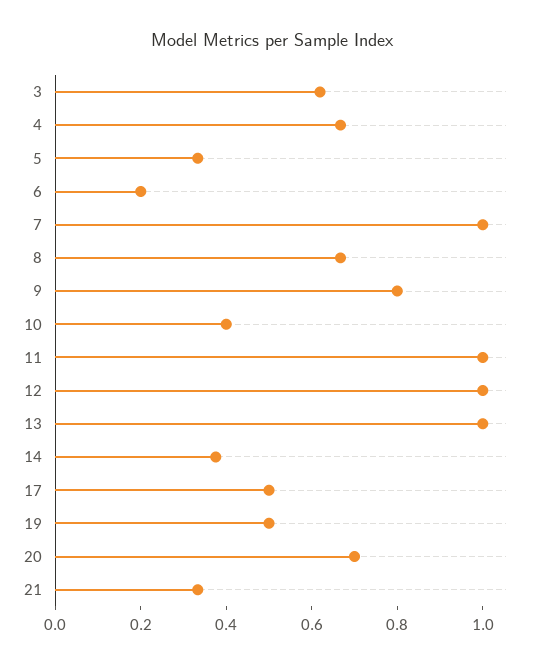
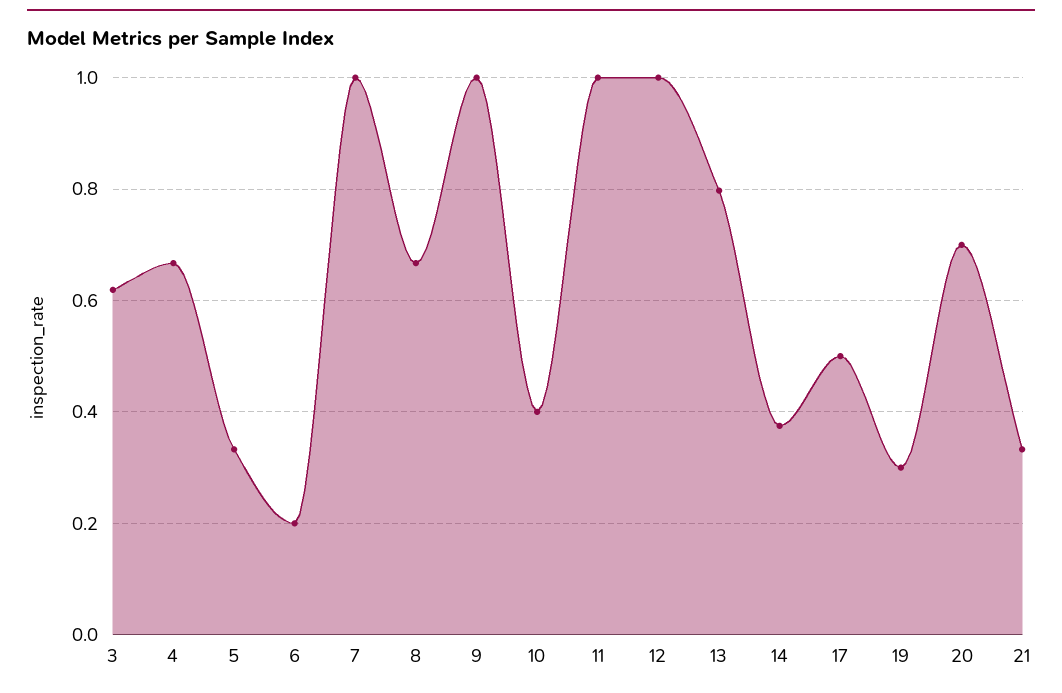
  {
    "3": 0.62,
    "4": 0.66,
    "5": 0.34,
    "6": 0.2,
    "7": 1,
    "8": 0.66,
-   "9": 0.8,
+   "9": 1,
    "10": 0.4,
    "11": 1,
    "12": 1,
-   "13": 1,
+   "13": 0.8,
    "14": 0.38,
    "17": 0.5,
-   "19": 0.5,
+   "19": 0.3,
    "20": 0.7,
    "21": 0.34
  }

